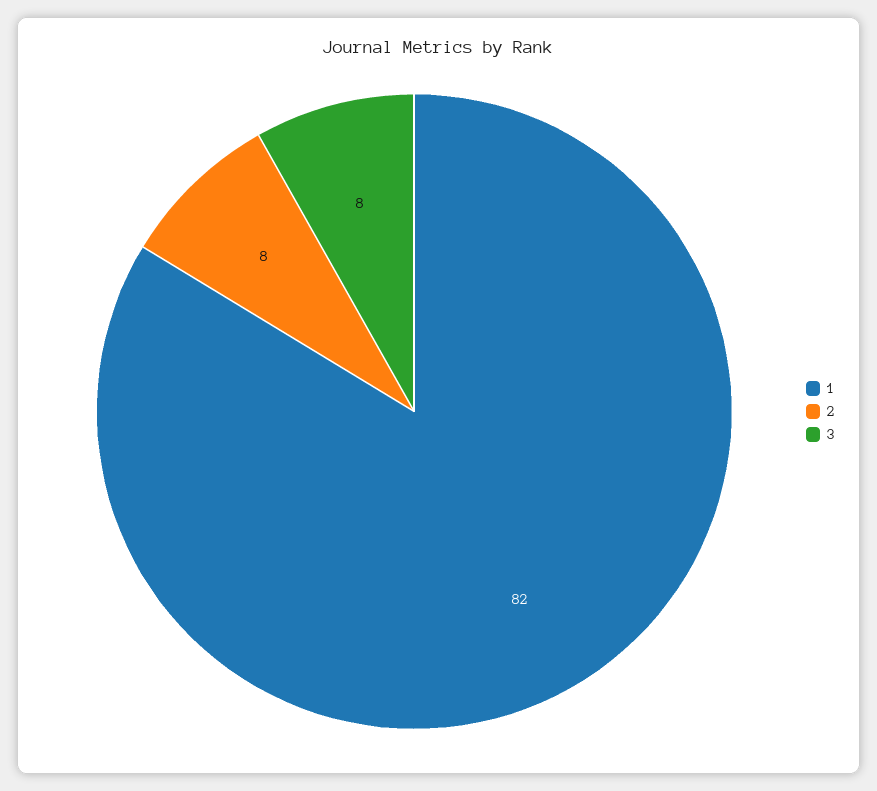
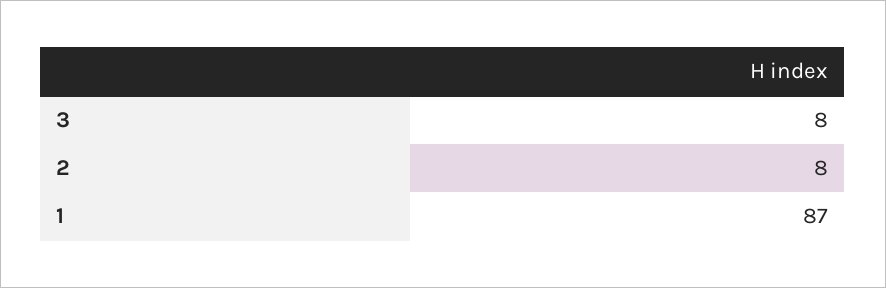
  {
-   "1": 82,
+   "1": 87,
    "2": 8,
    "3": 8
  }

